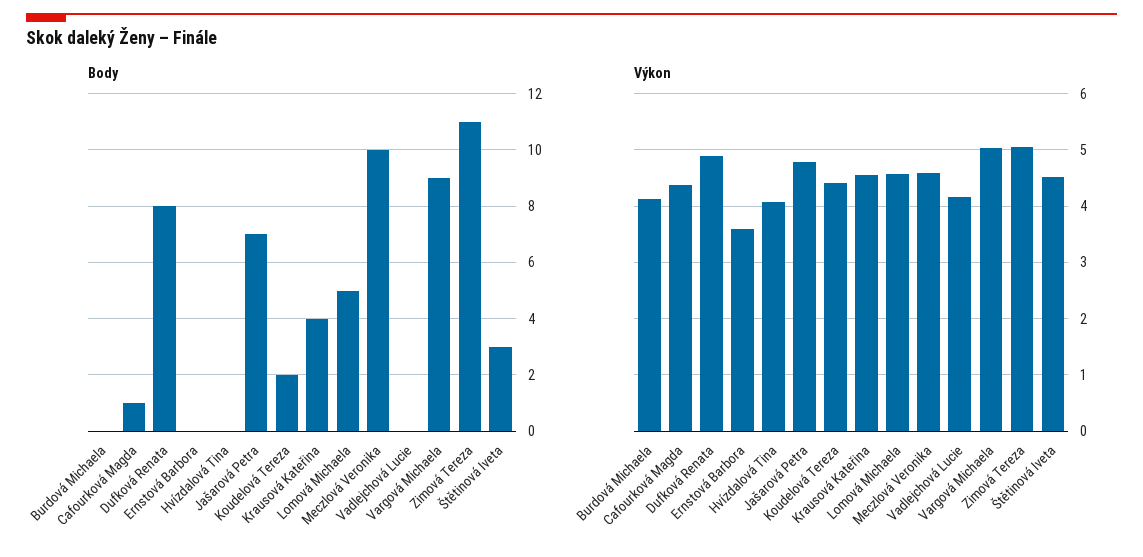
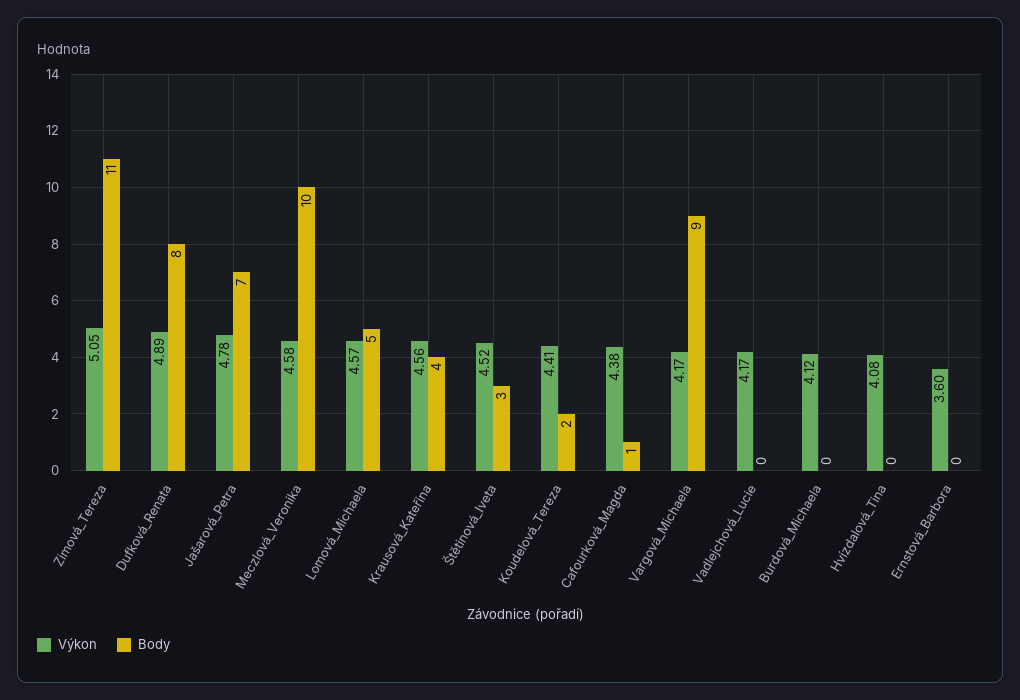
  {
    "Body": {
      "Burdová Michaela": 0,
      "Cafourková Magda": 1,
      "Dufková Renata": 8,
      "Ernstová Barbora": 0,
      "Hvízdalová Tina": 0,
      "Jašarová Petra": 7,
      "Koudelová Tereza": 2,
      "Krausová Kateřina": 4,
      "Lomová Michaela": 5,
      "Meczlová Veronika": 10,
      "Vadlejchová Lucie": 0,
      "Vargová Michaela": 9,
      "Zimová Tereza": 11,
      "Štětinová Iveta": 3
    },
    "Výkon": {
      "Burdová Michaela": 4.12,
      "Cafourková Magda": 4.38,
      "Dufková Renata": 4.89,
      "Ernstová Barbora": 3.6,
      "Hvízdalová Tina": 4.08,
      "Jašarová Petra": 4.78,
      "Koudelová Tereza": 4.41,
      "Krausová Kateřina": 4.56,
      "Lomová Michaela": 4.57,
      "Meczlová Veronika": 4.58,
      "Vadlejchová Lucie": 4.17,
-     "Vargová Michaela": 5,
+     "Vargová Michaela": 4.17,
      "Zimová Tereza": 5.05,
      "Štětinová Iveta": 4.52
    }
  }

